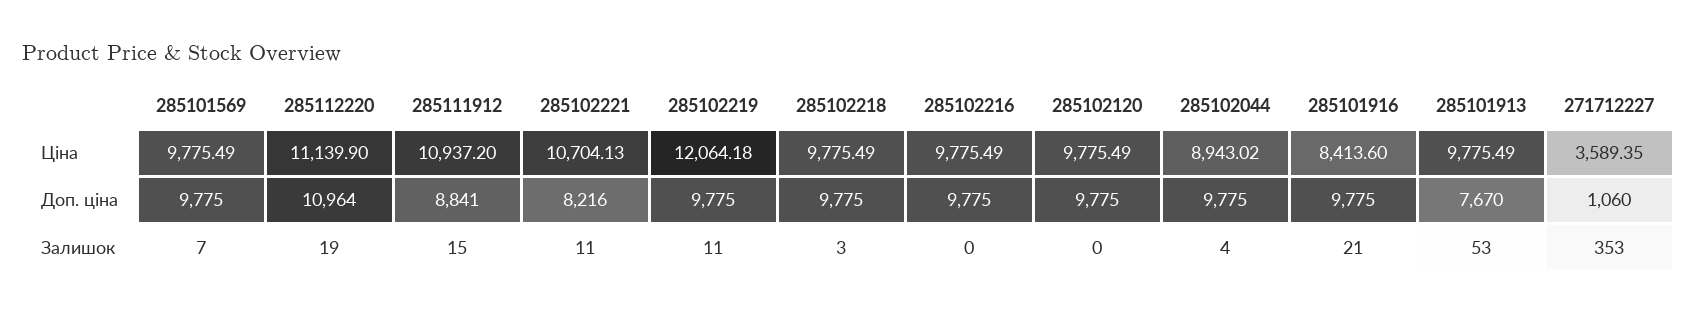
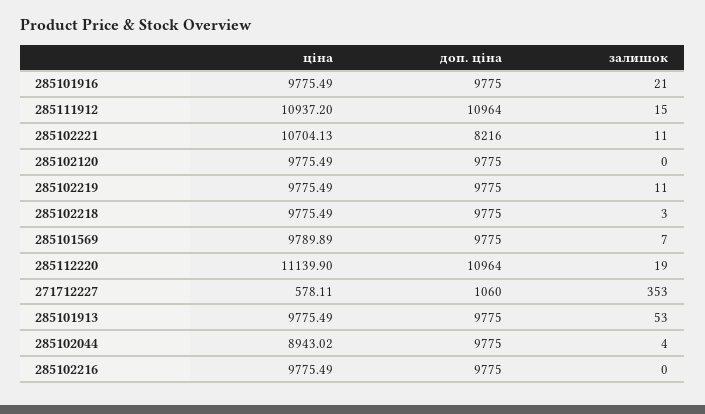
  {
    "285101569": {
-     "Ціна": 9775.49,
+     "Ціна": 9789.89,
      "Доп. ціна": 9775,
      "Залишок": 7
    },
    "285112220": {
      "Ціна": 11139.9,
      "Доп. ціна": 10964,
      "Залишок": 19
    },
    "285111912": {
      "Ціна": 10937.2,
-     "Доп. ціна": 8841,
+     "Доп. ціна": 10964,
      "Залишок": 15
    },
    "285102221": {
      "Ціна": 10704.13,
      "Доп. ціна": 8216,
      "Залишок": 11
    },
    "285102219": {
-     "Ціна": 12064.18,
+     "Ціна": 9775.49,
      "Доп. ціна": 9775,
      "Залишок": 11
    },
    "285102218": {
      "Ціна": 9775.49,
      "Доп. ціна": 9775,
      "Залишок": 3
    },
    "285102216": {
      "Ціна": 9775.49,
      "Доп. ціна": 9775,
      "Залишок": 0
    },
    "285102120": {
      "Ціна": 9775.49,
      "Доп. ціна": 9775,
      "Залишок": 0
    },
    "285102044": {
      "Ціна": 8943.02,
      "Доп. ціна": 9775,
      "Залишок": 4
    },
    "285101916": {
-     "Ціна": 8413.6,
+     "Ціна": 9775.49,
      "Доп. ціна": 9775,
      "Залишок": 21
    },
    "285101913": {
      "Ціна": 9775.49,
-     "Доп. ціна": 7670,
+     "Доп. ціна": 9775,
      "Залишок": 53
    },
    "271712227": {
-     "Ціна": 3589.35,
+     "Ціна": 578.11,
      "Доп. ціна": 1060,
      "Залишок": 353
    }
  }

